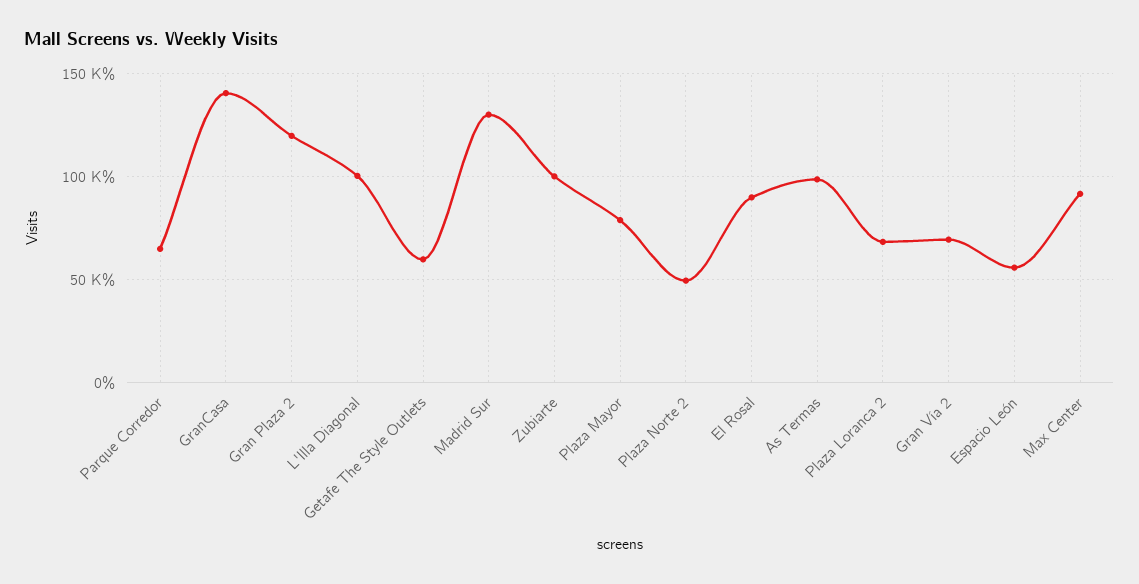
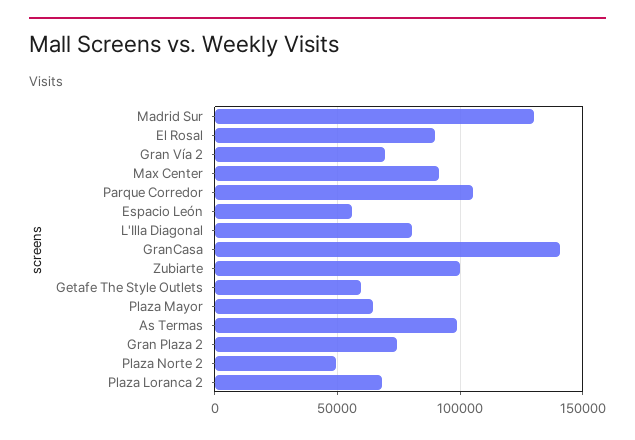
  {
-   "Parque Corredor": 65000,
+   "Parque Corredor": 105000,
    "GranCasa": 140000,
-   "Gran Plaza 2": 120000,
+   "Gran Plaza 2": 75000,
-   "L'Illa Diagonal": 100000,
+   "L'Illa Diagonal": 80000,
    "Getafe The Style Outlets": 60000,
    "Madrid Sur": 130000,
    "Zubiarte": 100000,
-   "Plaza Mayor": 80000,
+   "Plaza Mayor": 65000,
    "Plaza Norte 2": 50000,
    "El Rosal": 90000,
    "As Termas": 100000,
    "Plaza Loranca 2": 70000,
    "Gran Vía 2": 70000,
    "Espacio León": 55000,
    "Max Center": 90000
  }

